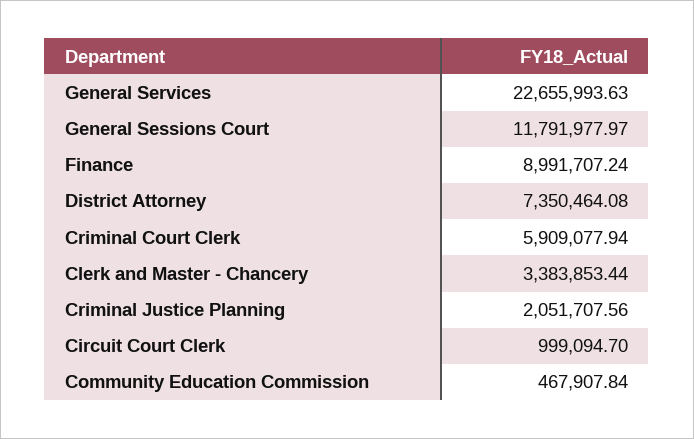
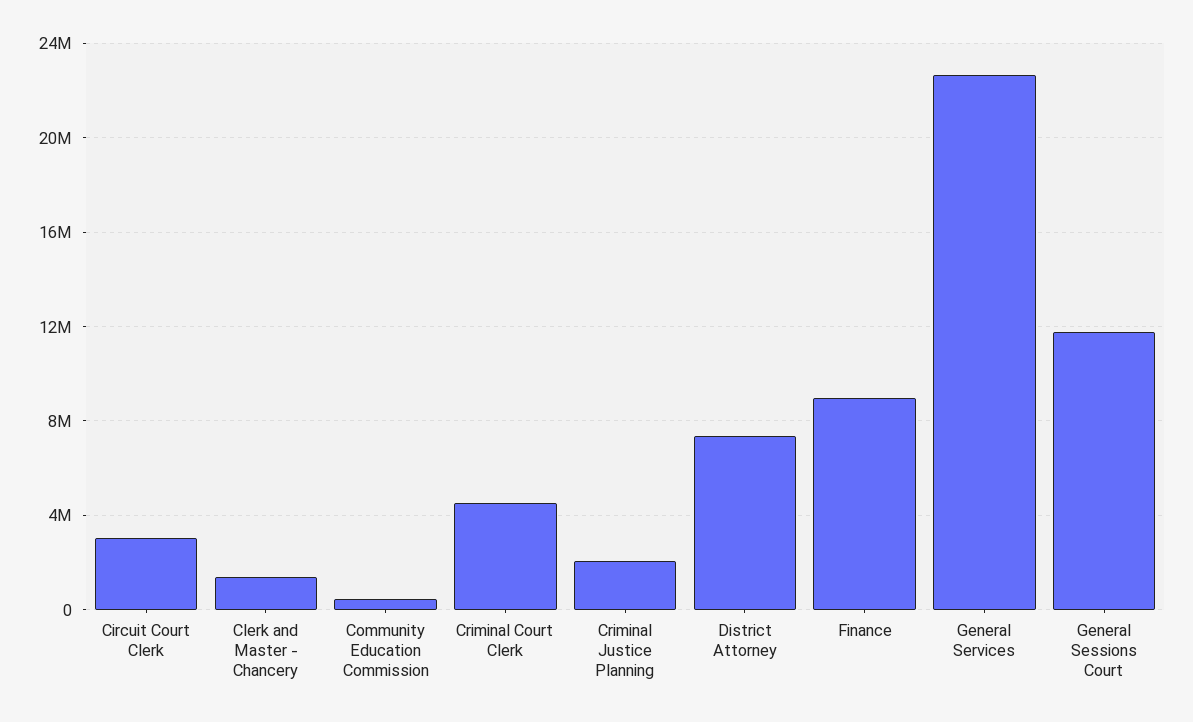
  {
    "General Services": 22655993.63,
    "General Sessions Court": 11791977.97,
    "Finance": 8991707.24,
    "District Attorney": 7350464.08,
-   "Criminal Court Clerk": 5909077.94,
+   "Criminal Court Clerk": 4500000,
-   "Clerk and Master - Chancery": 3383853.44,
+   "Clerk and Master - Chancery": 1500000,
    "Criminal Justice Planning": 2051707.56,
-   "Circuit Court Clerk": 999094.7,
+   "Circuit Court Clerk": 3000000,
    "Community Education Commission": 467907.84
  }

